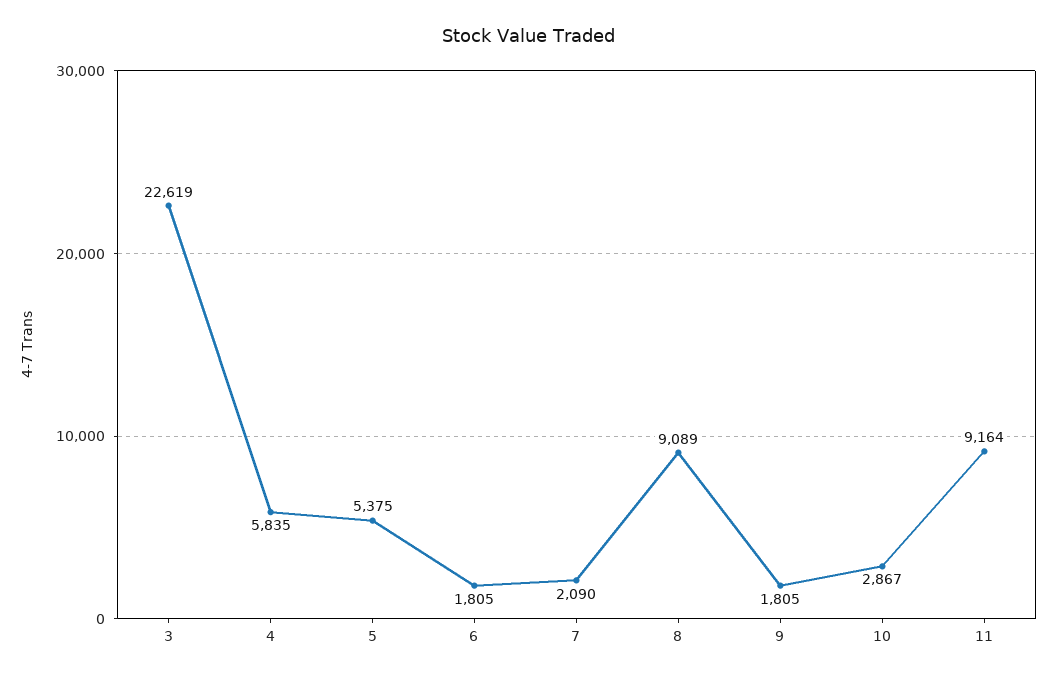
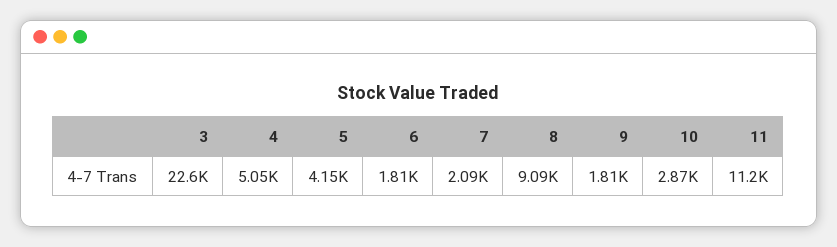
  {
    "3": 22619,
-   "4": 5835,
+   "4": 5050,
-   "5": 5375,
+   "5": 4150,
    "6": 1805,
    "7": 2090,
    "8": 9089,
    "9": 1805,
    "10": 2867,
-   "11": 9164
+   "11": 11200
  }

